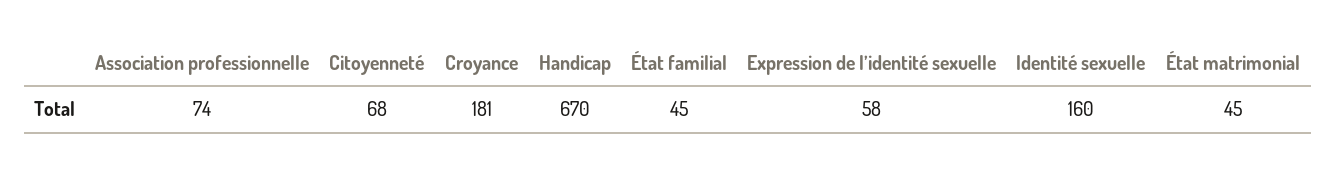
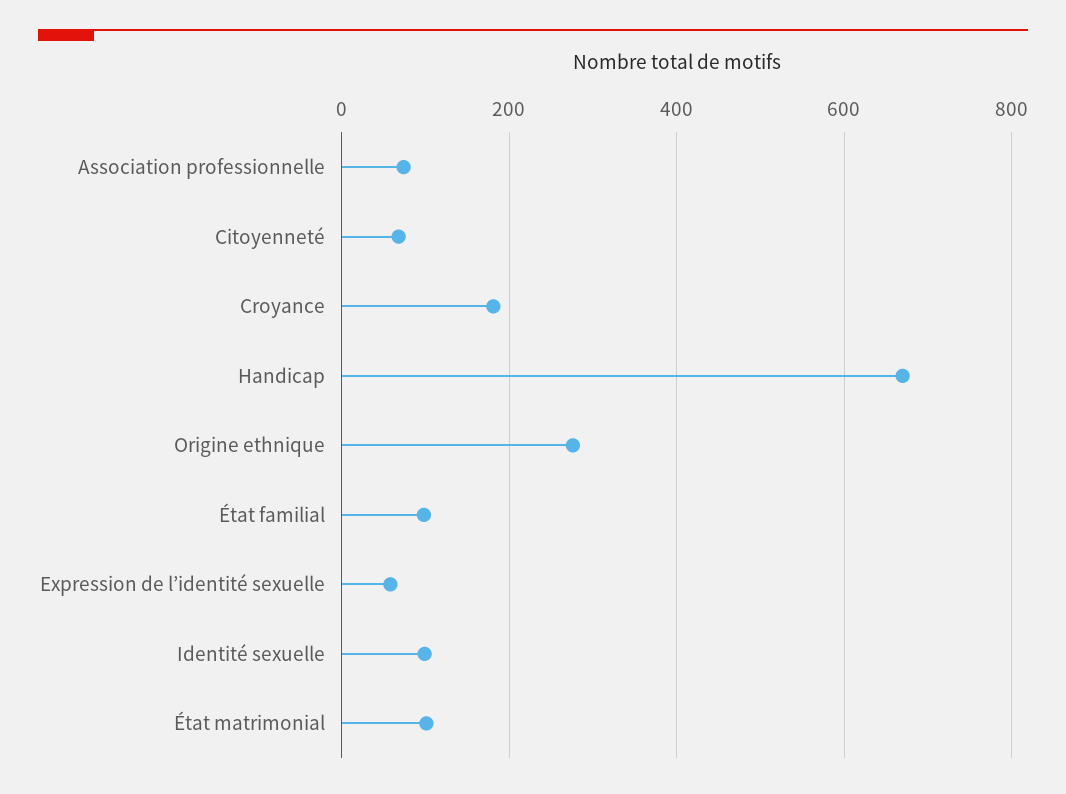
  {
    "Association professionnelle": 74,
    "Citoyenneté": 68,
    "Croyance": 181,
    "Handicap": 670,
-   "État familial": 45,
+   "État familial": 100,
    "Expression de l’identité sexuelle": 58,
-   "Identité sexuelle": 160,
+   "Identité sexuelle": 100,
-   "État matrimonial": 45
+   "État matrimonial": 100,
+   "Origine ethnique": 280
  }

